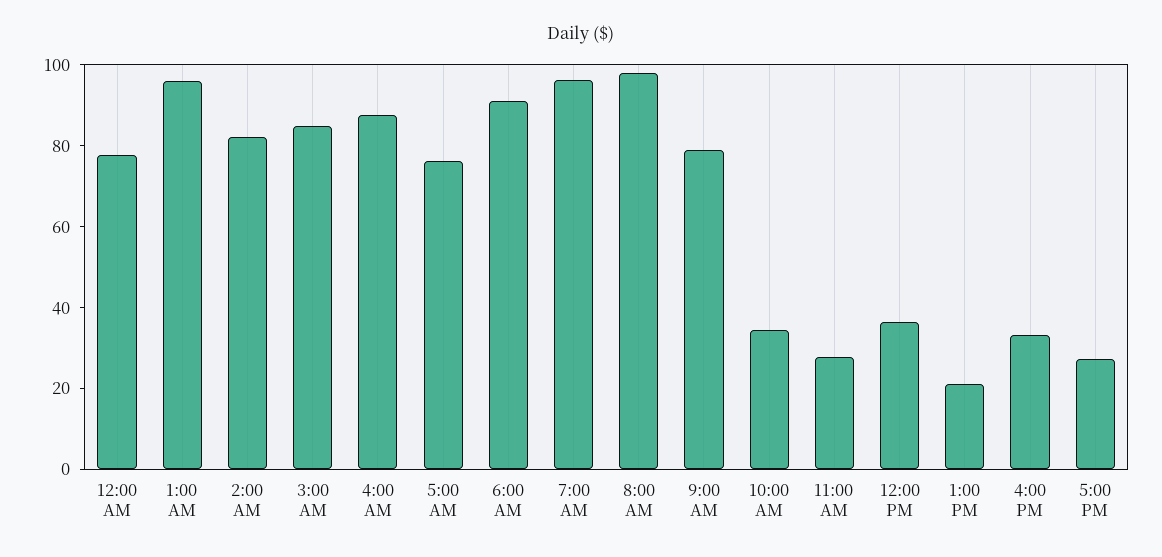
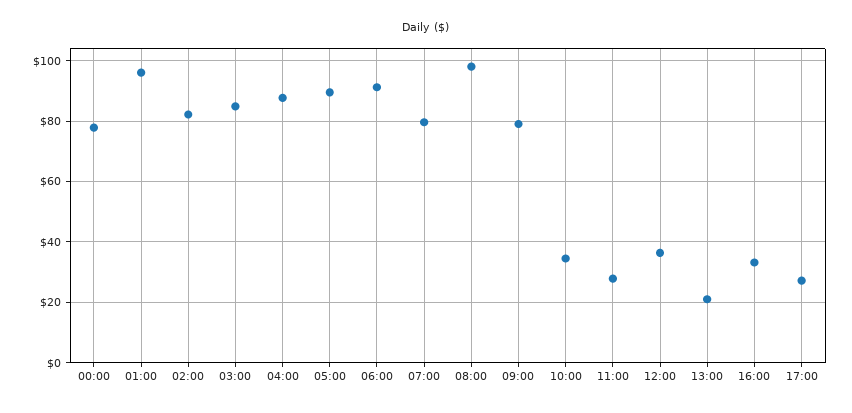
  {
    "12:00 AM": 78,
    "1:00 AM": 96,
    "2:00 AM": 82,
    "3:00 AM": 84,
    "4:00 AM": 88,
-   "5:00 AM": 75,
+   "5:00 AM": 90,
    "6:00 AM": 92,
-   "7:00 AM": 95,
+   "7:00 AM": 80,
    "8:00 AM": 98,
    "9:00 AM": 80,
    "10:00 AM": 34,
    "11:00 AM": 28,
    "12:00 PM": 36,
    "1:00 PM": 22,
    "4:00 PM": 34,
    "5:00 PM": 28
  }

